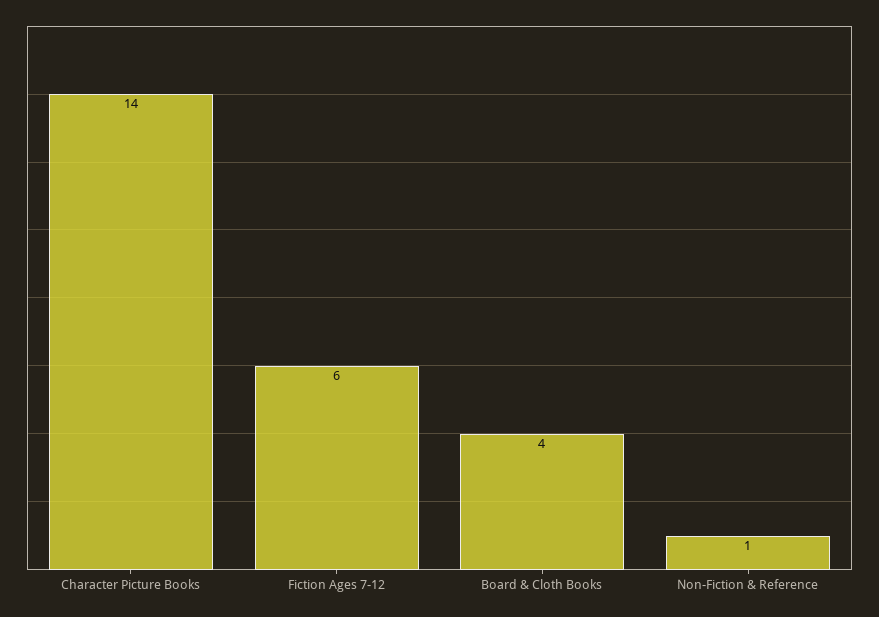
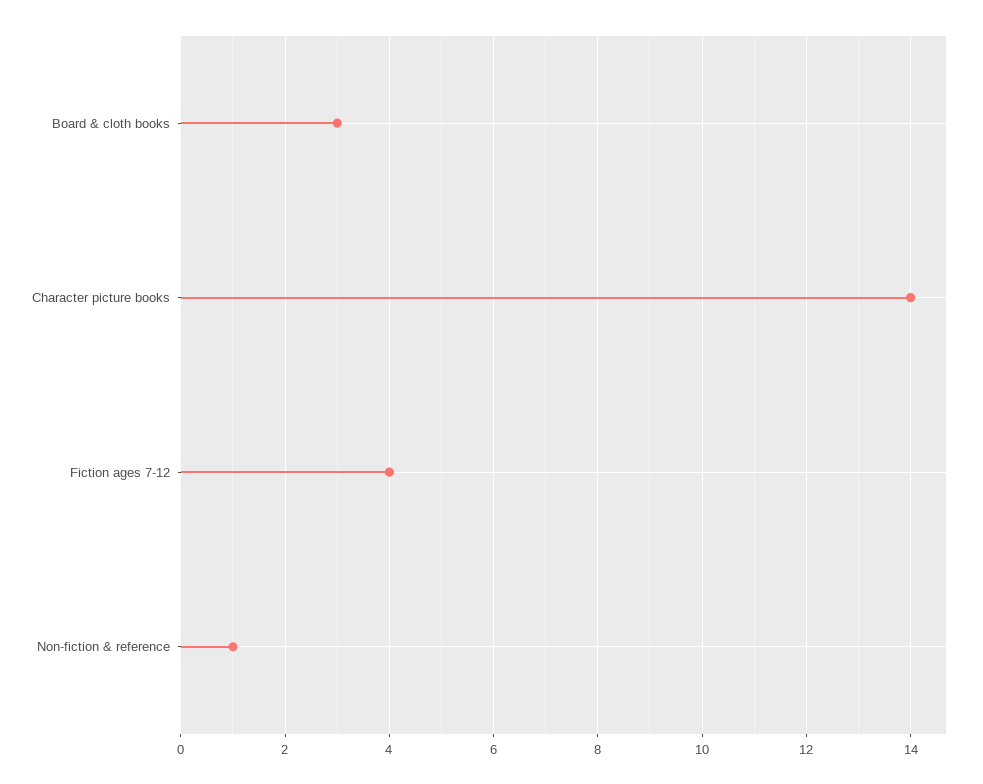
  {
    "Character Picture Books": 14,
-   "Fiction Ages 7-12": 6,
+   "Fiction Ages 7-12": 4,
-   "Board & Cloth Books": 4,
+   "Board & Cloth Books": 3,
    "Non-Fiction & Reference": 1
  }

